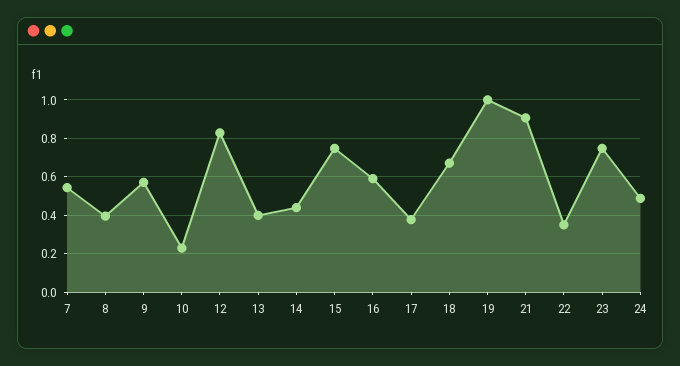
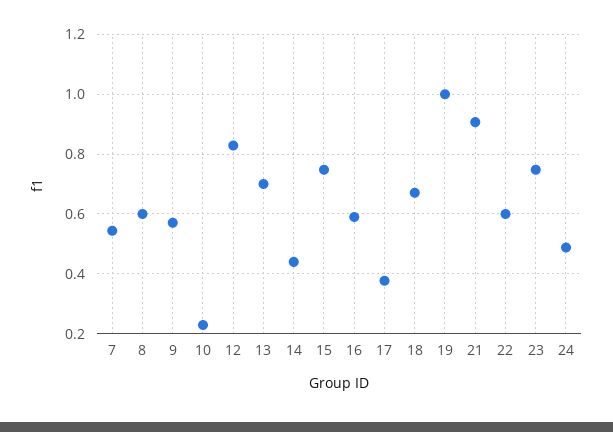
  {
    "7": 0.55,
-   "8": 0.4,
+   "8": 0.6,
    "9": 0.575,
    "10": 0.225,
    "12": 0.825,
-   "13": 0.4,
+   "13": 0.7,
    "14": 0.45,
    "15": 0.75,
    "16": 0.6,
    "17": 0.375,
    "18": 0.675,
    "19": 1,
    "21": 0.9,
-   "22": 0.35,
+   "22": 0.6,
    "23": 0.75,
    "24": 0.5
  }

